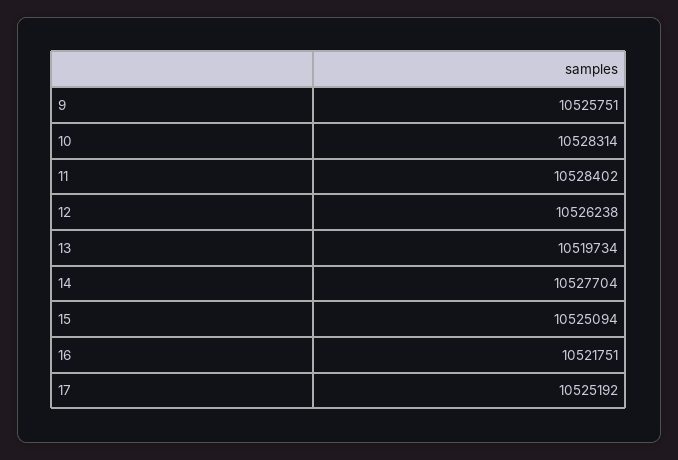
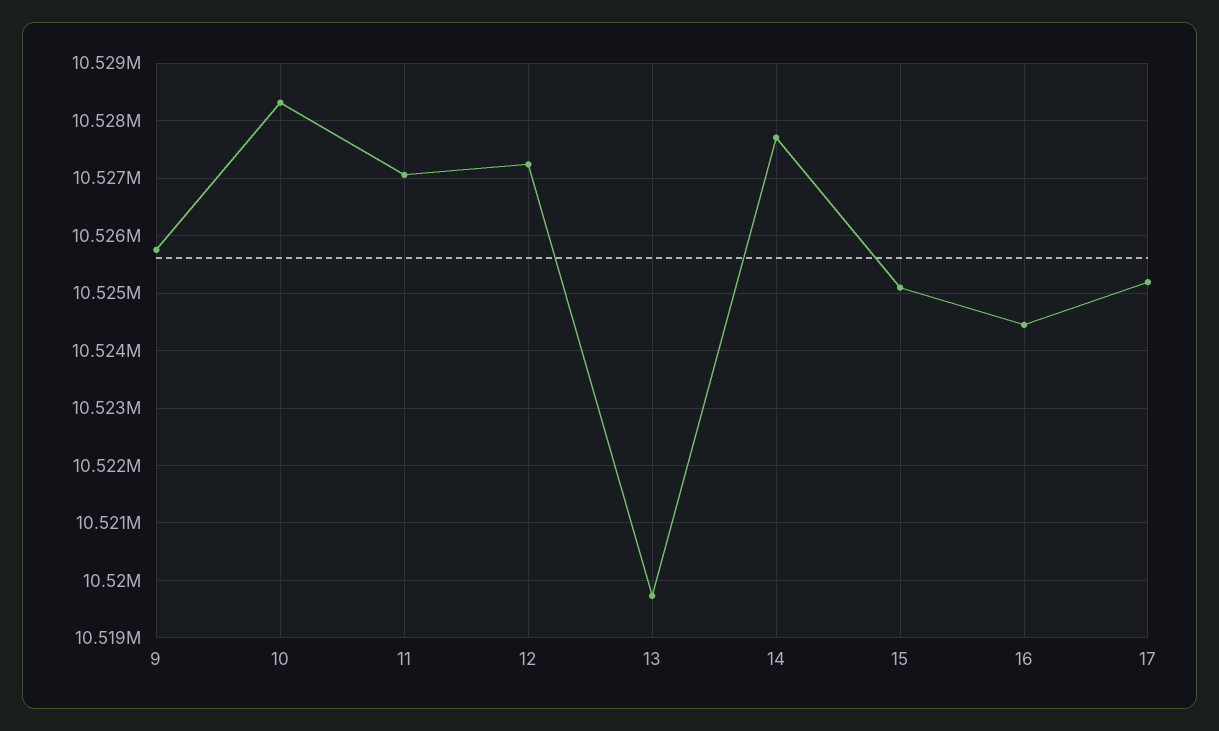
  {
    "9": 10525751,
    "10": 10528314,
-   "11": 10528402,
+   "11": 10527000,
-   "12": 10526238,
+   "12": 10527200,
    "13": 10519734,
    "14": 10527704,
    "15": 10525094,
-   "16": 10521751,
+   "16": 10524400,
    "17": 10525192
  }

